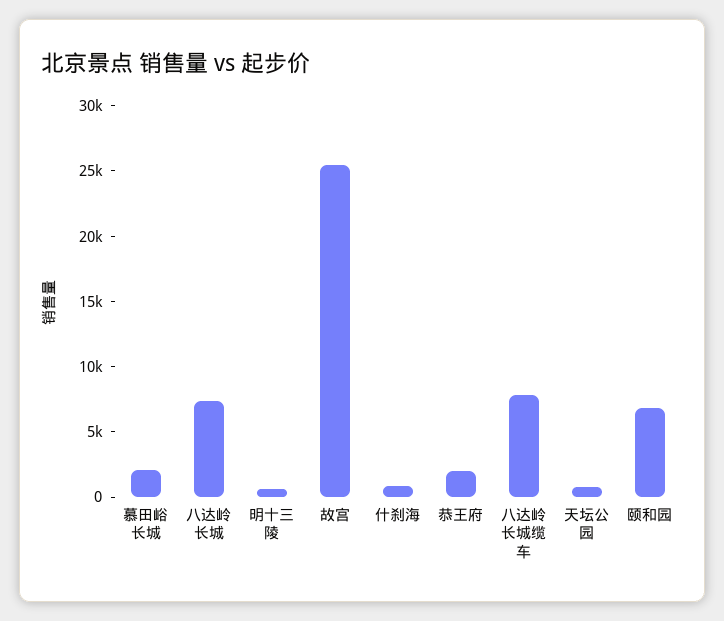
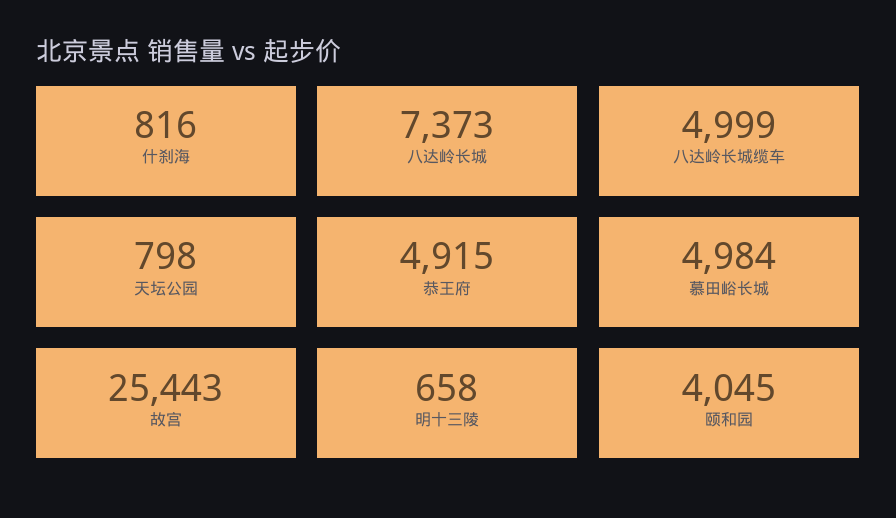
  {
-   "慕田峪长城": 2000,
+   "慕田峪长城": 4984,
    "八达岭长城": 7373,
    "明十三陵": 658,
    "故宫": 25443,
    "什刹海": 816,
-   "恭王府": 2000,
+   "恭王府": 4915,
-   "八达岭长城缆车": 8000,
+   "八达岭长城缆车": 4999,
    "天坛公园": 798,
-   "颐和园": 7000
+   "颐和园": 4045
  }

